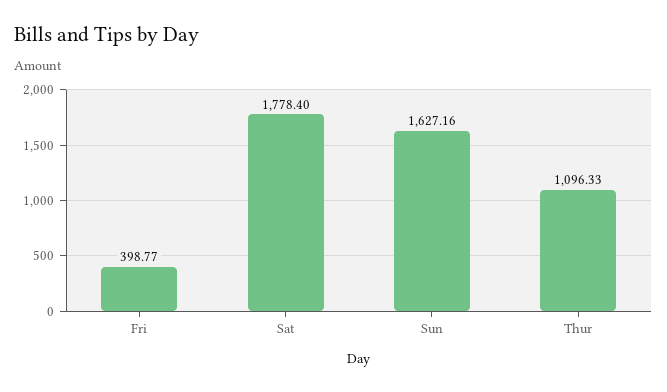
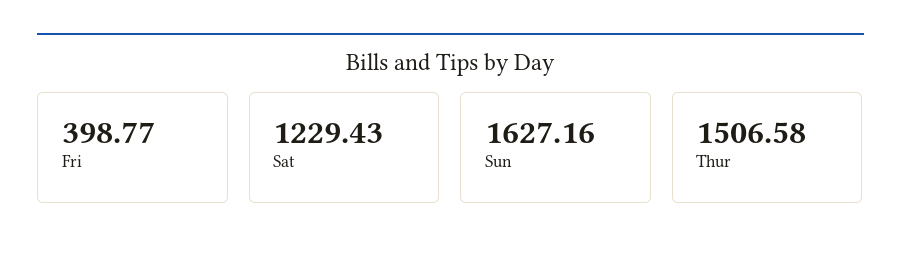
  {
    "Fri": 398.77,
-   "Sat": 1778.4,
+   "Sat": 1229.43,
    "Sun": 1627.16,
-   "Thur": 1096.33
+   "Thur": 1506.58
  }

